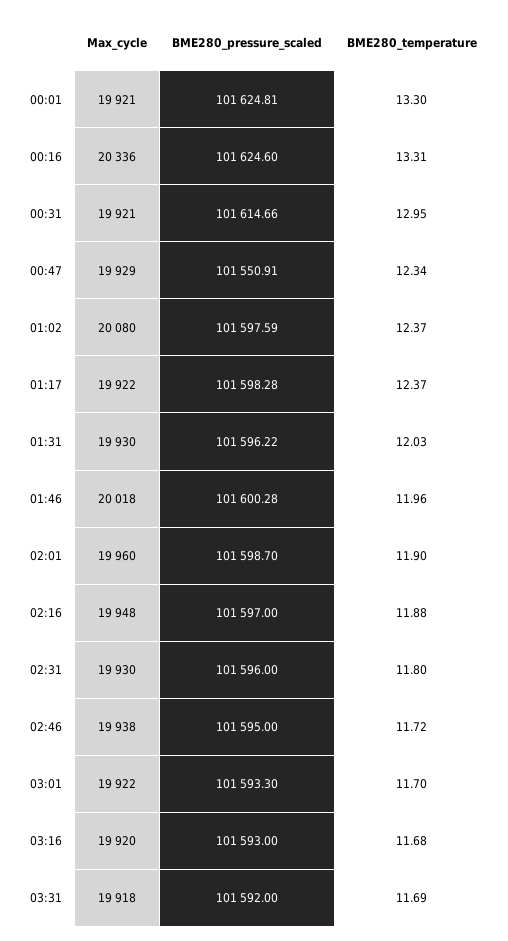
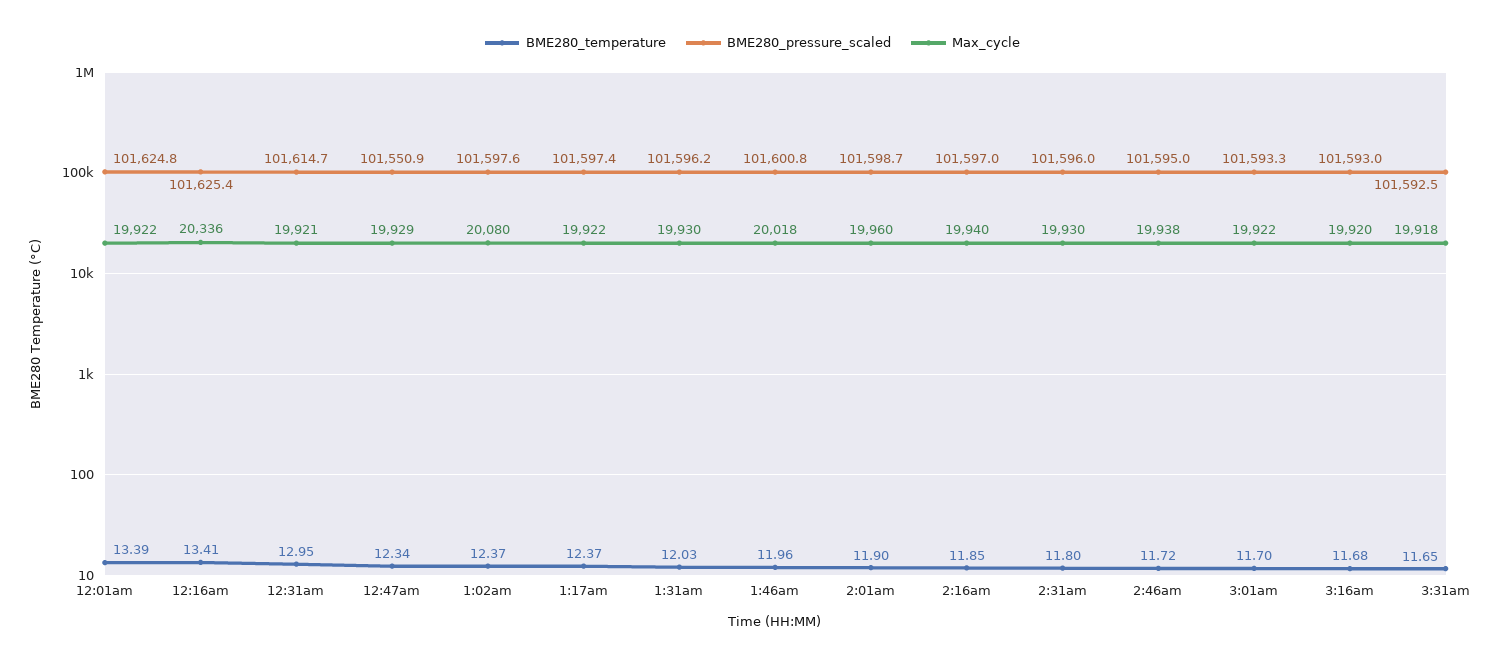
  {
    "Max_cycle": {
-     "00:01": 19921,
+     "00:01": 19922,
      "00:16": 20336,
      "00:31": 19921,
      "00:47": 19929,
      "01:02": 20080,
      "01:17": 19922,
      "01:31": 19930,
      "01:46": 20018,
      "02:01": 19960,
-     "02:16": 19948,
+     "02:16": 19940,
      "02:31": 19930,
      "02:46": 19938,
      "03:01": 19922,
      "03:16": 19920,
      "03:31": 19918
    },
    "BME280_pressure_scaled": {
      "00:01": 101624.81,
-     "00:16": 101624.6,
+     "00:16": 101625.4,
      "00:31": 101614.66,
      "00:47": 101550.91,
      "01:02": 101597.59,
-     "01:17": 101598.28,
+     "01:17": 101597.4,
      "01:31": 101596.22,
-     "01:46": 101600.28,
+     "01:46": 101600.8,
      "02:01": 101598.7,
      "02:16": 101597,
      "02:31": 101596,
      "02:46": 101595,
      "03:01": 101593.3,
      "03:16": 101593,
-     "03:31": 101592
+     "03:31": 101592.5
    },
    "BME280_temperature": {
-     "00:01": 13.3,
+     "00:01": 13.39,
-     "00:16": 13.31,
+     "00:16": 13.41,
      "00:31": 12.95,
      "00:47": 12.34,
      "01:02": 12.37,
      "01:17": 12.37,
      "01:31": 12.03,
      "01:46": 11.96,
      "02:01": 11.9,
-     "02:16": 11.88,
+     "02:16": 11.85,
      "02:31": 11.8,
      "02:46": 11.72,
      "03:01": 11.7,
      "03:16": 11.68,
-     "03:31": 11.69
+     "03:31": 11.65
    }
  }

